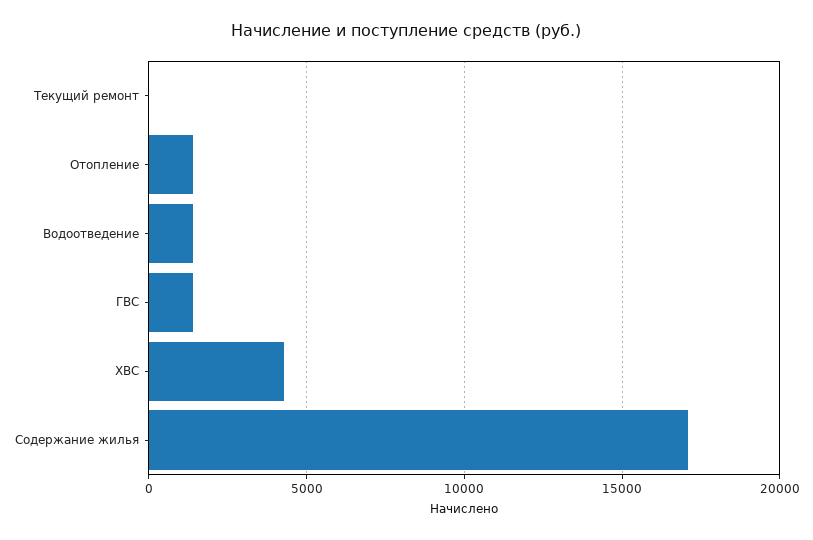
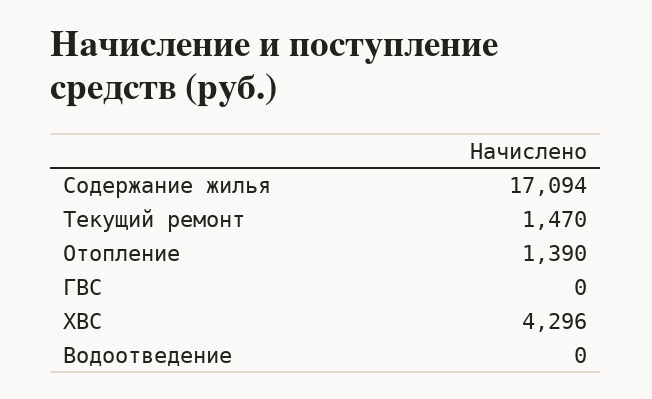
  {
-   "Текущий ремонт": 0,
+   "Текущий ремонт": 1470,
    "Отопление": 1390,
-   "Водоотведение": 1500,
+   "Водоотведение": 0,
-   "ГВС": 1500,
+   "ГВС": 0,
    "ХВС": 4296,
    "Содержание жилья": 17094
  }

